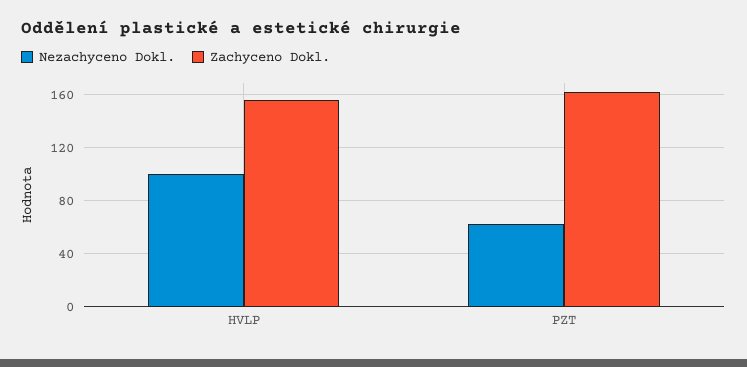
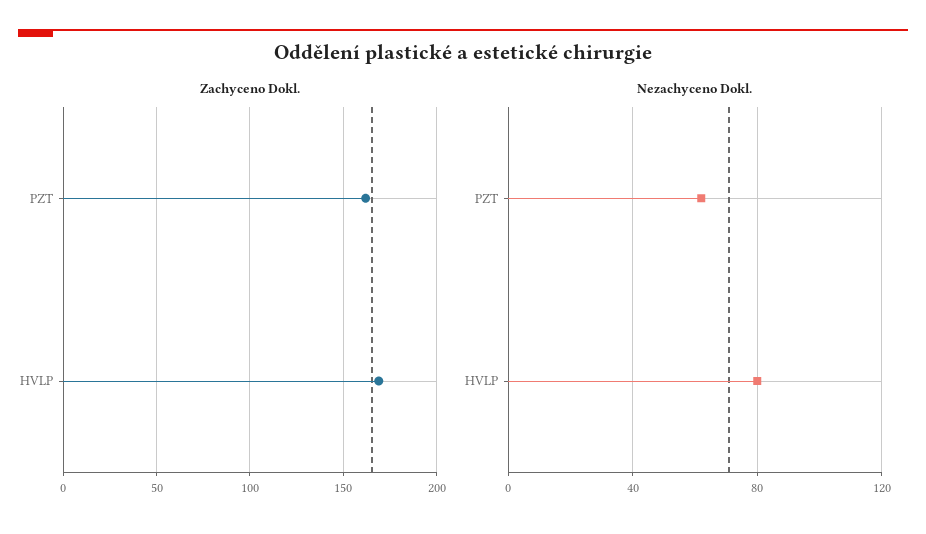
  {
    "Nezachyceno Dokl.": {
-     "HVLP": 100,
+     "HVLP": 80,
      "PZT": 60
    },
    "Zachyceno Dokl.": {
-     "HVLP": 155,
+     "HVLP": 170,
      "PZT": 160
    }
  }

